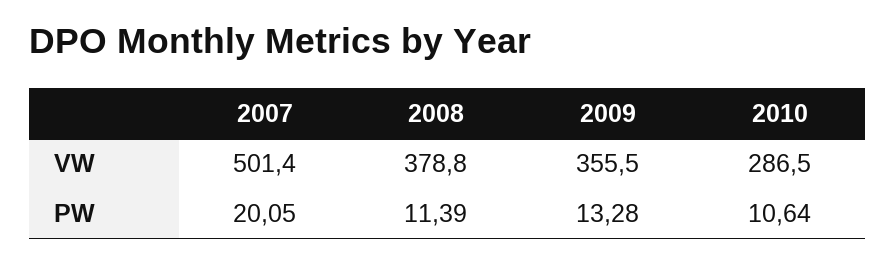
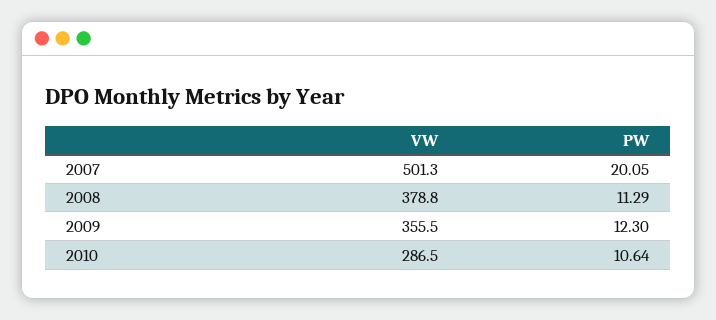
  {
    "2007": {
-     "VW": 501.4,
+     "VW": 501.3,
      "PW": 20.05
    },
    "2008": {
      "VW": 378.8,
-     "PW": 11.39
+     "PW": 11.29
    },
    "2009": {
      "VW": 355.5,
-     "PW": 13.28
+     "PW": 12.3
    },
    "2010": {
      "VW": 286.5,
      "PW": 10.64
    }
  }

